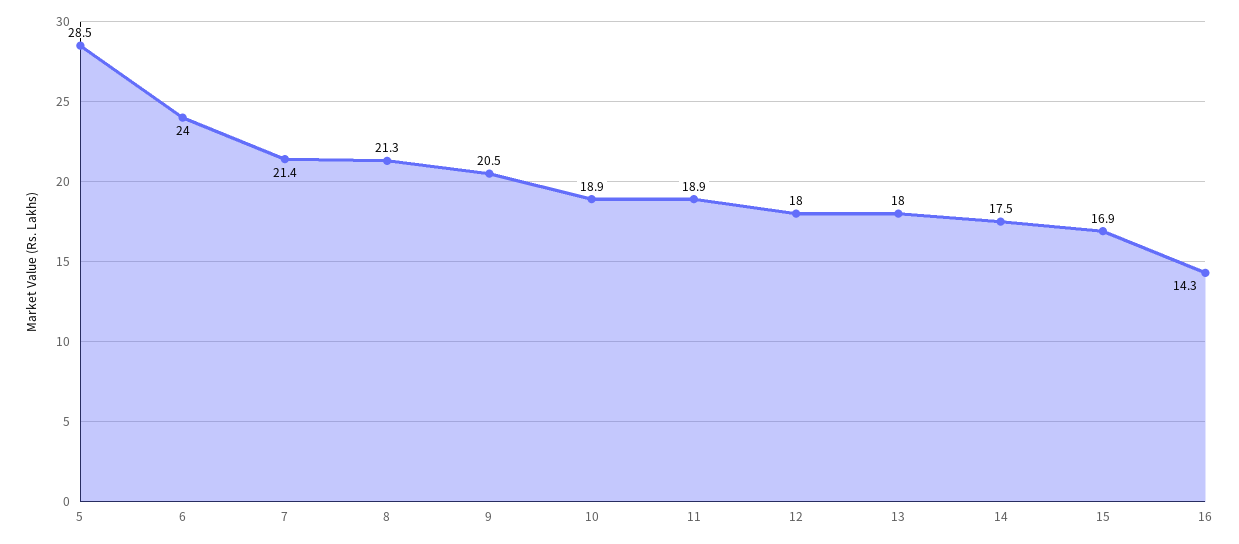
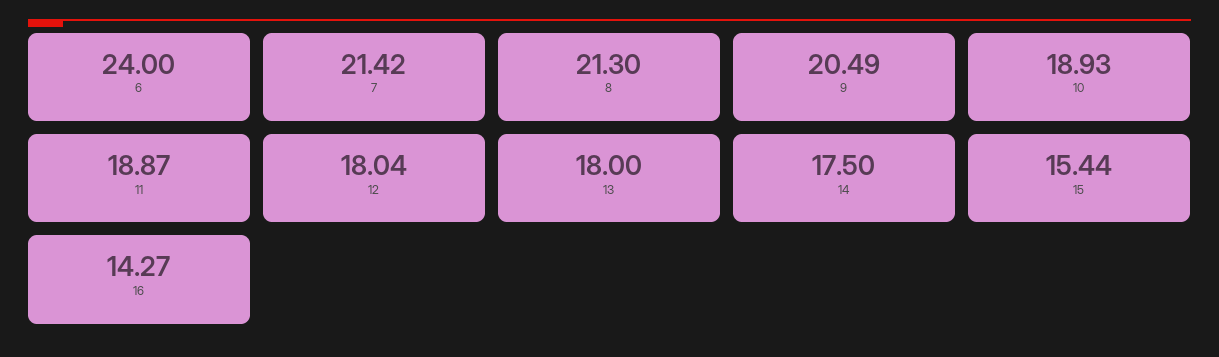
  {
-   "5": 28.5,
    "6": 24,
    "7": 21.42,
    "8": 21.3,
    "9": 20.49,
    "10": 18.93,
    "11": 18.87,
    "12": 18.04,
    "13": 18,
    "14": 17.5,
-   "15": 16.9,
+   "15": 15.44,
    "16": 14.27
  }

